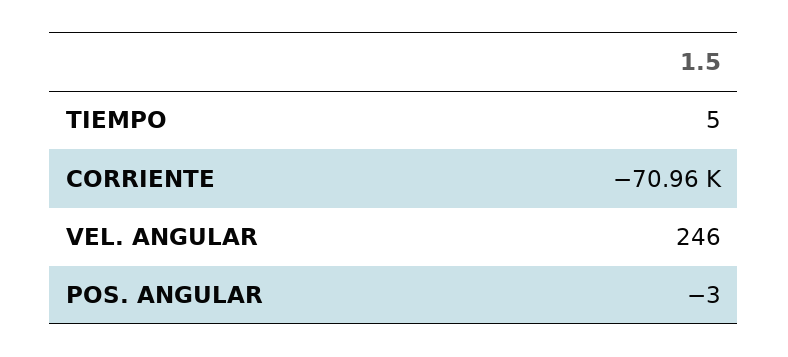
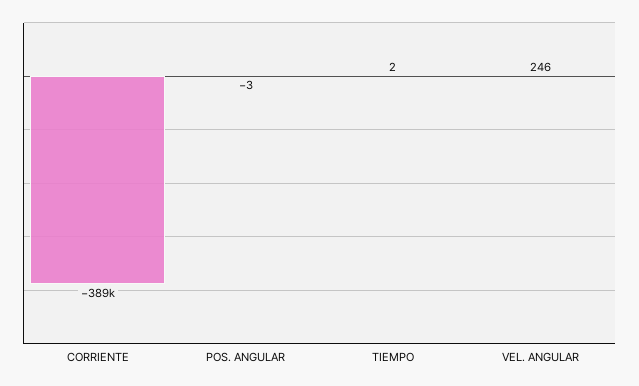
  {
-   "TIEMPO": 5,
+   "TIEMPO": 2,
-   "CORRIENTE": -70960,
+   "CORRIENTE": -389000,
    "VEL. ANGULAR": 246,
    "POS. ANGULAR": -3
  }

